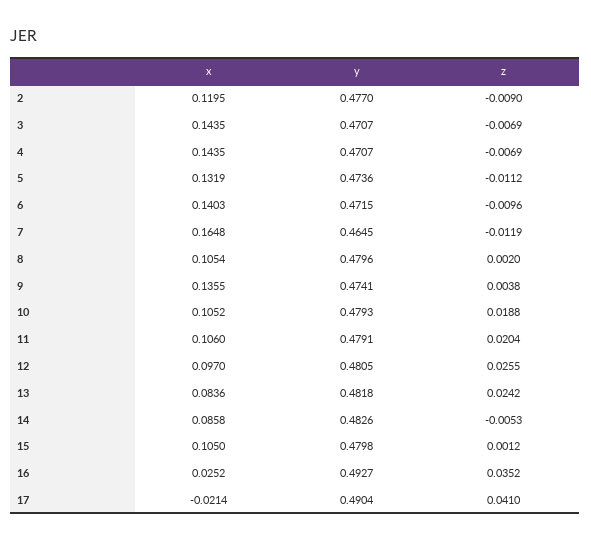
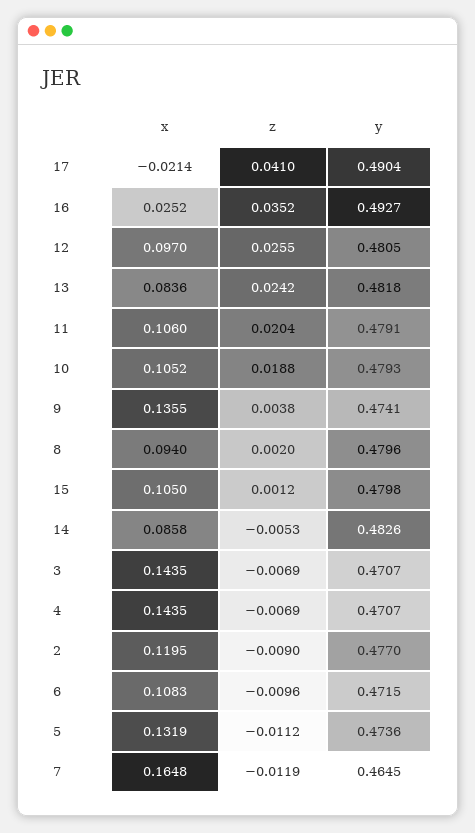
  {
    "x": {
      "2": 0.1195,
      "3": 0.1435,
      "4": 0.1435,
      "5": 0.1319,
-     "6": 0.1403,
+     "6": 0.1083,
      "7": 0.1648,
-     "8": 0.1054,
+     "8": 0.094,
      "9": 0.1355,
      "10": 0.1052,
      "11": 0.106,
      "12": 0.097,
      "13": 0.0836,
      "14": 0.0858,
      "15": 0.105,
      "16": 0.0252,
      "17": -0.0214
    },
    "y": {
      "2": 0.477,
      "3": 0.4707,
      "4": 0.4707,
      "5": 0.4736,
      "6": 0.4715,
      "7": 0.4645,
      "8": 0.4796,
      "9": 0.4741,
      "10": 0.4793,
      "11": 0.4791,
      "12": 0.4805,
      "13": 0.4818,
      "14": 0.4826,
      "15": 0.4798,
      "16": 0.4927,
      "17": 0.4904
    },
    "z": {
      "2": -0.009,
      "3": -0.0069,
      "4": -0.0069,
      "5": -0.0112,
      "6": -0.0096,
      "7": -0.0119,
      "8": 0.002,
      "9": 0.0038,
      "10": 0.0188,
      "11": 0.0204,
      "12": 0.0255,
      "13": 0.0242,
      "14": -0.0053,
      "15": 0.0012,
      "16": 0.0352,
      "17": 0.041
    }
  }

